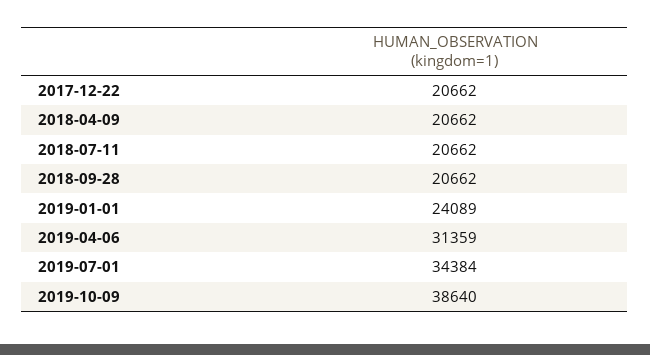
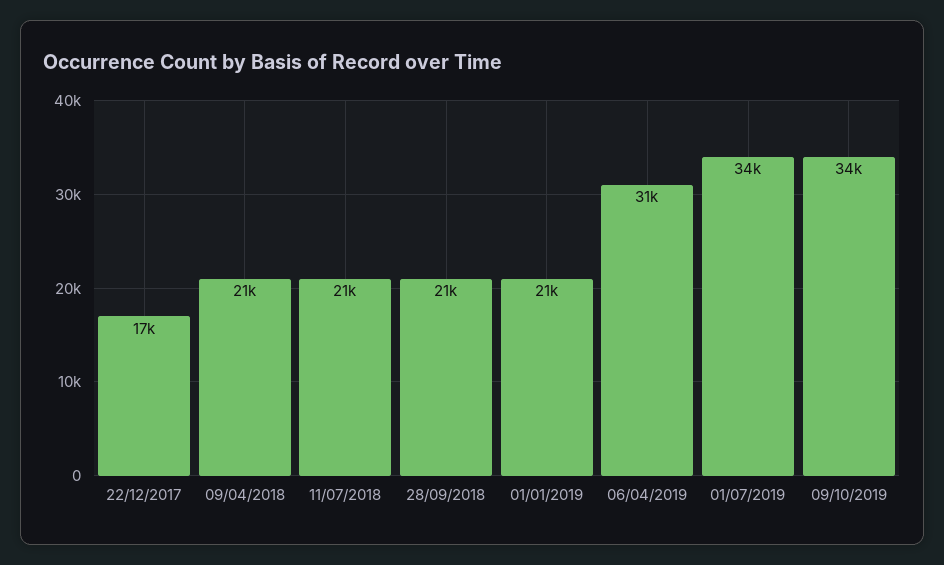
  {
-   "2017-12-22": 20662,
+   "2017-12-22": 17000,
    "2018-04-09": 20662,
    "2018-07-11": 20662,
    "2018-09-28": 20662,
-   "2019-01-01": 24089,
+   "2019-01-01": 21000,
    "2019-04-06": 31359,
    "2019-07-01": 34384,
-   "2019-10-09": 38640
+   "2019-10-09": 34000
  }

